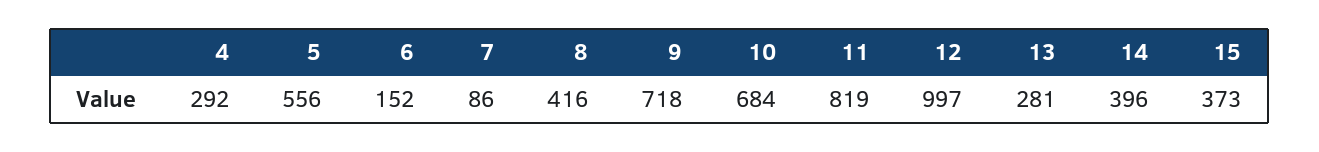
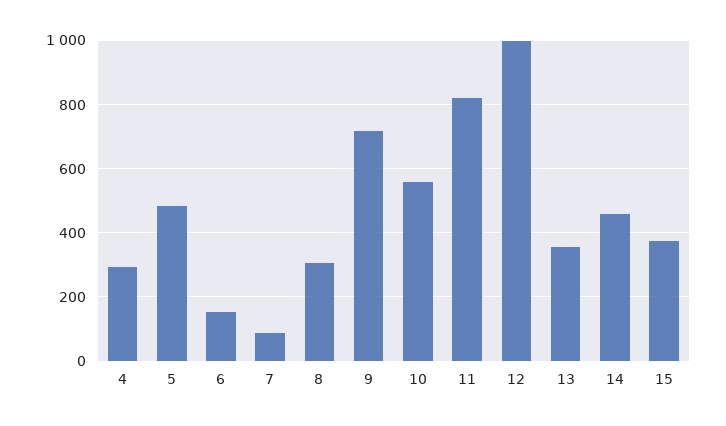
  {
    "4": 292,
-   "5": 556,
+   "5": 480,
    "6": 152,
    "7": 86,
-   "8": 416,
+   "8": 300,
    "9": 718,
-   "10": 684,
+   "10": 560,
    "11": 819,
    "12": 997,
-   "13": 281,
+   "13": 360,
-   "14": 396,
+   "14": 460,
    "15": 373
  }

